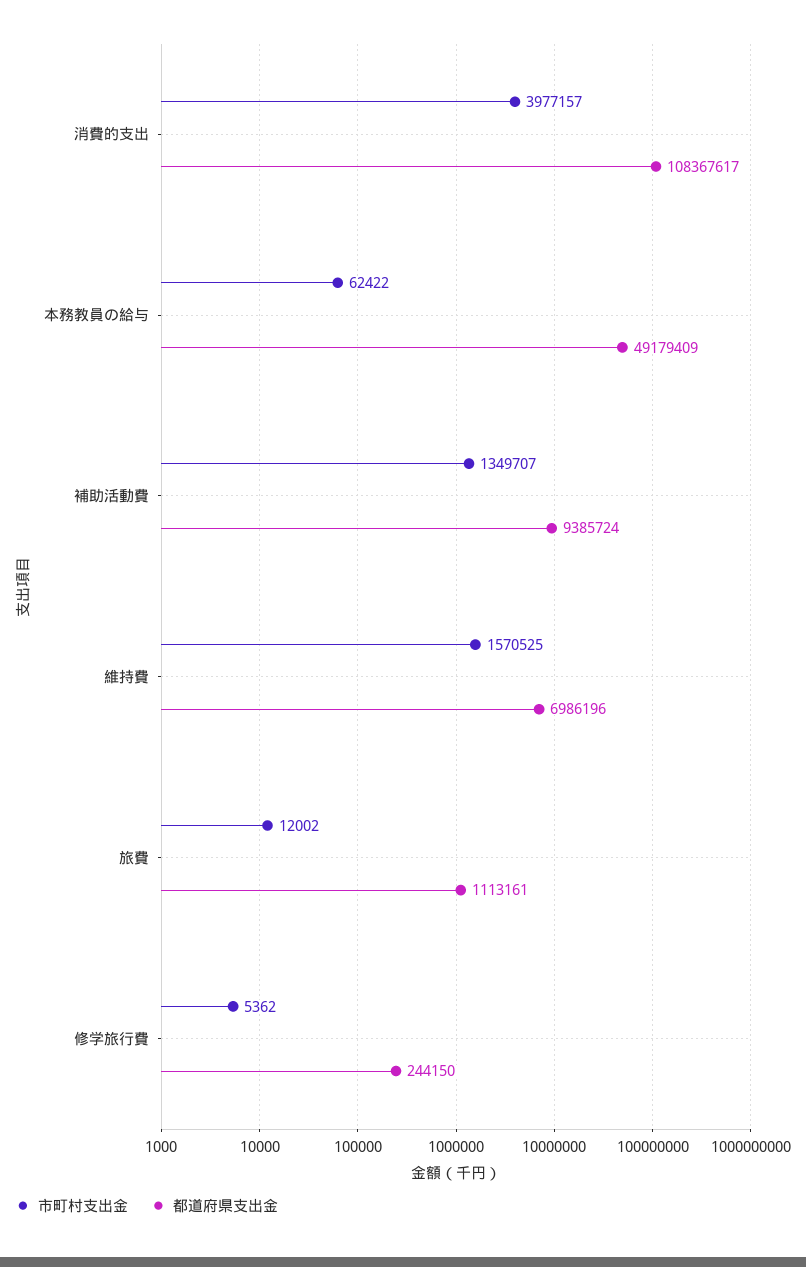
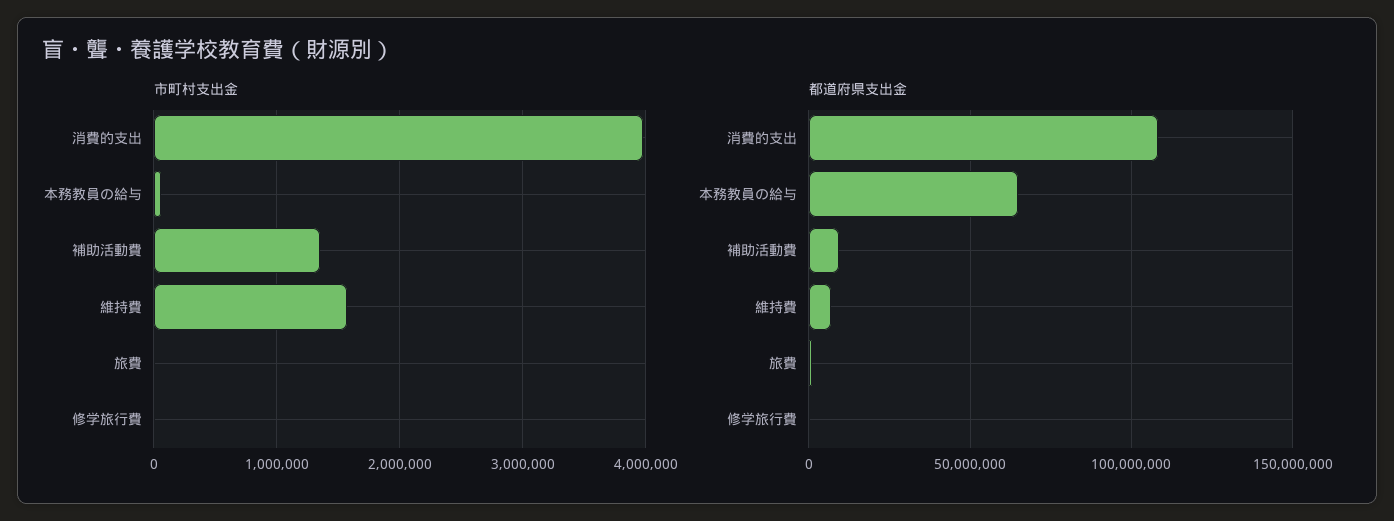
  {
    "市町村支出金": {
      "消費的支出": 3977157,
      "本務教員の給与": 62422,
      "補助活動費": 1349707,
      "維持費": 1570525,
      "旅費": 12002,
      "修学旅行費": 5362
    },
    "都道府県支出金": {
      "消費的支出": 108367617,
-     "本務教員の給与": 49179409,
+     "本務教員の給与": 65000000,
      "補助活動費": 9385724,
      "維持費": 6986196,
      "旅費": 1113161,
      "修学旅行費": 244150
    }
  }

